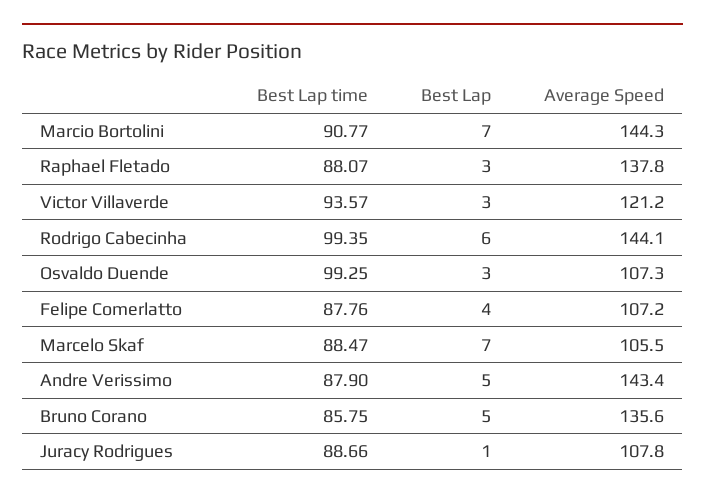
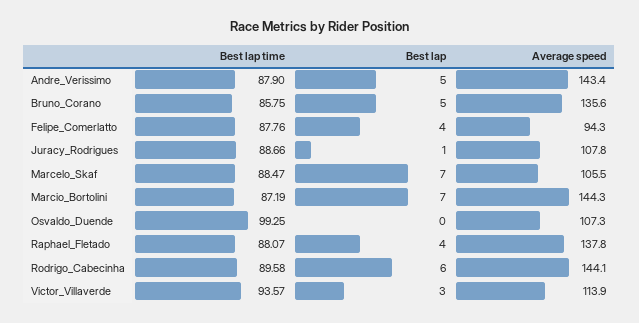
  {
    "Best Lap time": {
-     "Marcio Bortolini": 90.77,
+     "Marcio Bortolini": 87.19,
      "Raphael Fletado": 88.07,
      "Victor Villaverde": 93.57,
-     "Rodrigo Cabecinha": 99.35,
+     "Rodrigo Cabecinha": 89.58,
      "Osvaldo Duende": 99.25,
      "Felipe Comerlatto": 87.76,
      "Marcelo Skaf": 88.47,
      "Andre Verissimo": 87.9,
      "Bruno Corano": 85.75,
      "Juracy Rodrigues": 88.66
    },
    "Best Lap": {
      "Marcio Bortolini": 7,
-     "Raphael Fletado": 3,
+     "Raphael Fletado": 4,
      "Victor Villaverde": 3,
      "Rodrigo Cabecinha": 6,
-     "Osvaldo Duende": 3,
+     "Osvaldo Duende": 0,
      "Felipe Comerlatto": 4,
      "Marcelo Skaf": 7,
      "Andre Verissimo": 5,
      "Bruno Corano": 5,
      "Juracy Rodrigues": 1
    },
    "Average Speed": {
      "Marcio Bortolini": 144.3,
      "Raphael Fletado": 137.8,
-     "Victor Villaverde": 121.2,
+     "Victor Villaverde": 113.9,
      "Rodrigo Cabecinha": 144.1,
      "Osvaldo Duende": 107.3,
-     "Felipe Comerlatto": 107.2,
+     "Felipe Comerlatto": 94.3,
      "Marcelo Skaf": 105.5,
      "Andre Verissimo": 143.4,
      "Bruno Corano": 135.6,
      "Juracy Rodrigues": 107.8
    }
  }

